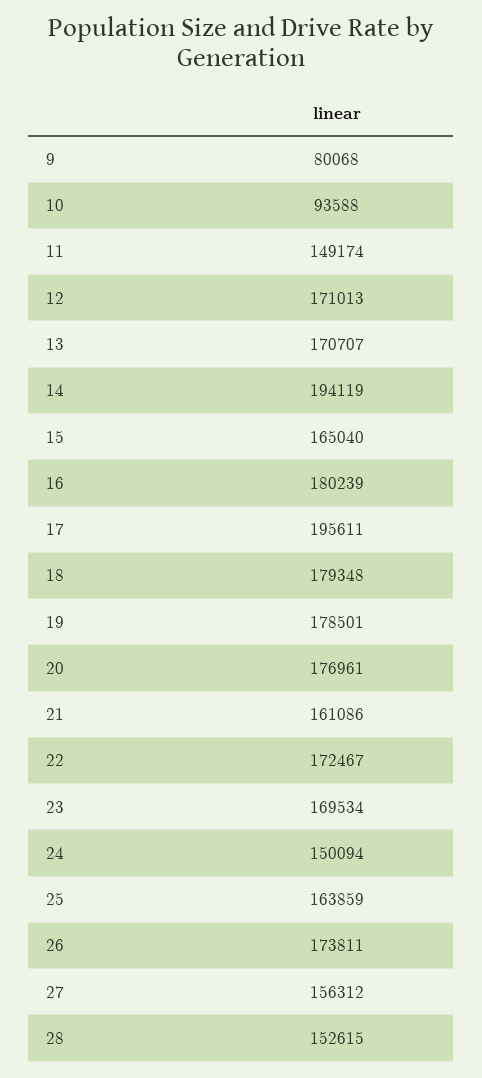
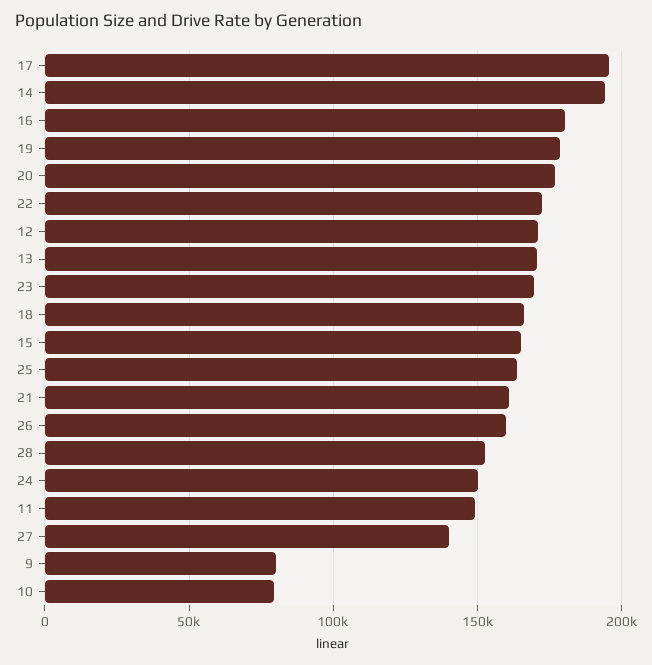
  {
    "9": 80068,
-   "10": 93588,
+   "10": 80000,
    "11": 149174,
    "12": 171013,
    "13": 170707,
    "14": 194119,
    "15": 165040,
    "16": 180239,
    "17": 195611,
-   "18": 179348,
+   "18": 165000,
    "19": 178501,
    "20": 176961,
    "21": 161086,
    "22": 172467,
    "23": 169534,
    "24": 150094,
    "25": 163859,
-   "26": 173811,
+   "26": 160000,
-   "27": 156312,
+   "27": 140000,
    "28": 152615
  }

